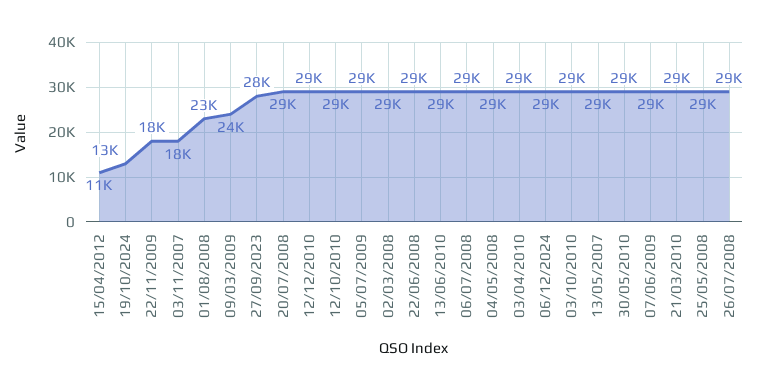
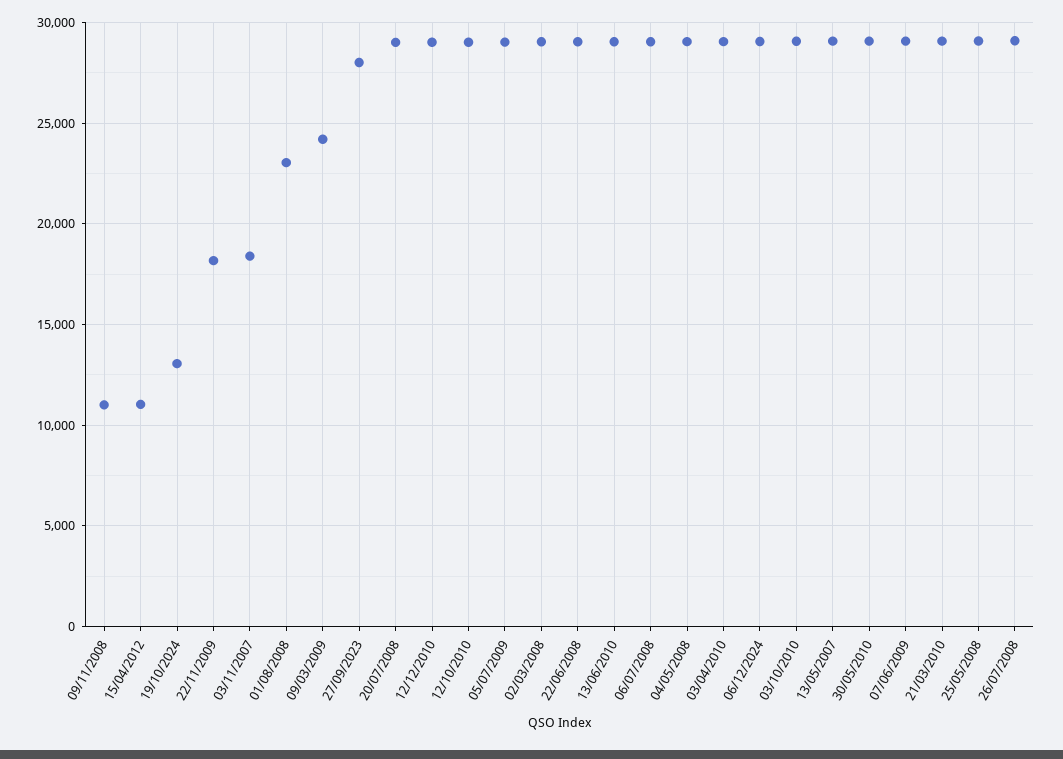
  {
    "15/04/2012": 11000,
    "19/10/2024": 13000,
    "22/11/2009": 18000,
    "03/11/2007": 18000,
    "01/08/2008": 23000,
    "09/03/2009": 24000,
    "27/09/2023": 28000,
    "20/07/2008": 29000,
    "12/12/2010": 29000,
    "12/10/2010": 29000,
    "05/07/2009": 29000,
    "02/03/2008": 29000,
    "22/06/2008": 29000,
    "13/06/2010": 29000,
    "06/07/2008": 29000,
    "04/05/2008": 29000,
    "03/04/2010": 29000,
    "06/12/2024": 29000,
    "03/10/2010": 29000,
    "13/05/2007": 29000,
    "30/05/2010": 29000,
    "07/06/2009": 29000,
    "21/03/2010": 29000,
    "25/05/2008": 29000,
-   "26/07/2008": 29000
+   "26/07/2008": 29000,
+   "09/11/2008": 11000
  }

